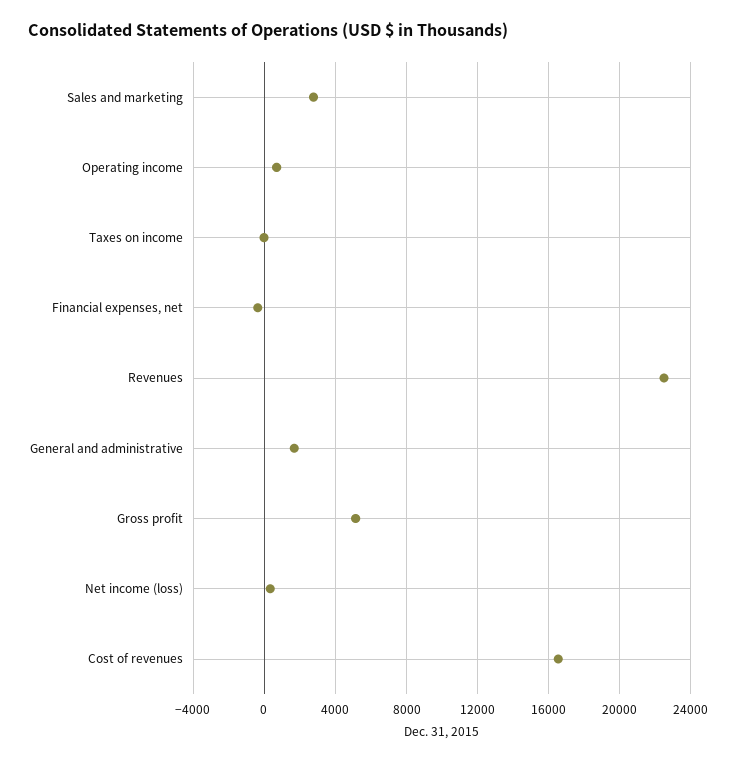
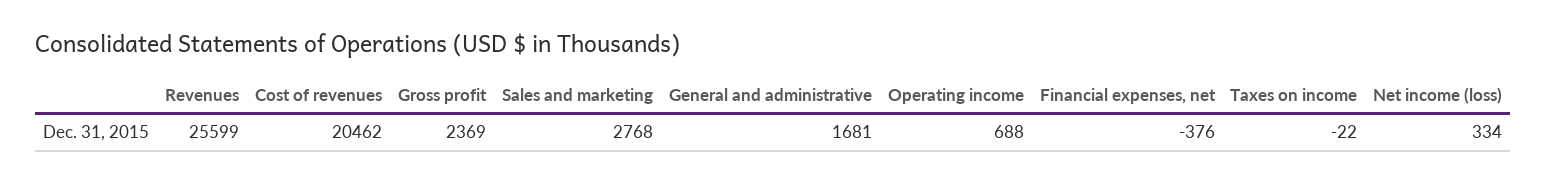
  {
    "Sales and marketing": 2768,
    "Operating income": 688,
    "Taxes on income": -22,
    "Financial expenses, net": -376,
-   "Revenues": 22500,
+   "Revenues": 25599,
    "General and administrative": 1681,
-   "Gross profit": 5000,
+   "Gross profit": 2369,
    "Net income (loss)": 334,
-   "Cost of revenues": 16500
+   "Cost of revenues": 20462
  }

